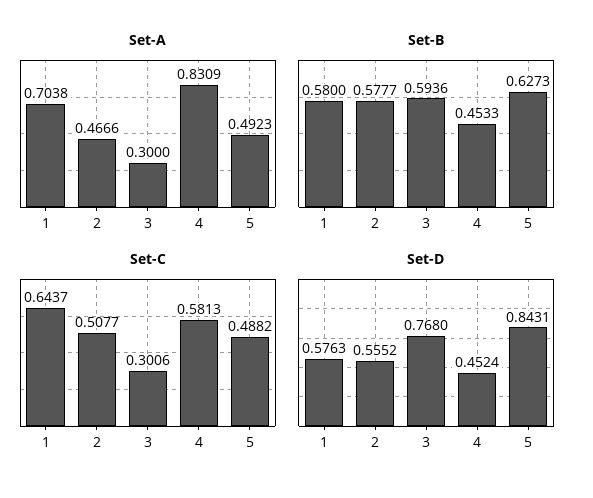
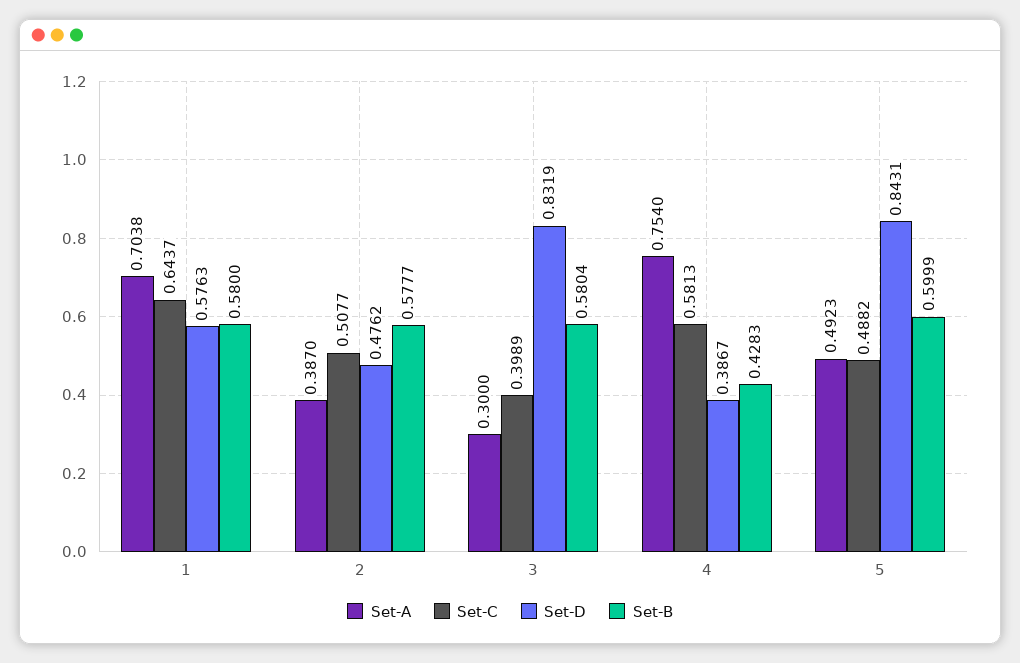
  {
    "Set-A": {
      "1": 0.7038,
-     "2": 0.4666,
+     "2": 0.387,
      "3": 0.3,
-     "4": 0.8309,
+     "4": 0.754,
      "5": 0.4923
    },
    "Set-B": {
      "1": 0.58,
      "2": 0.5777,
-     "3": 0.5936,
+     "3": 0.5804,
-     "4": 0.4533,
+     "4": 0.4283,
-     "5": 0.6273
+     "5": 0.5999
    },
    "Set-C": {
      "1": 0.6437,
      "2": 0.5077,
-     "3": 0.3006,
+     "3": 0.3989,
      "4": 0.5813,
      "5": 0.4882
    },
    "Set-D": {
      "1": 0.5763,
-     "2": 0.5552,
+     "2": 0.4762,
-     "3": 0.768,
+     "3": 0.8319,
-     "4": 0.4524,
+     "4": 0.3867,
      "5": 0.8431
    }
  }

